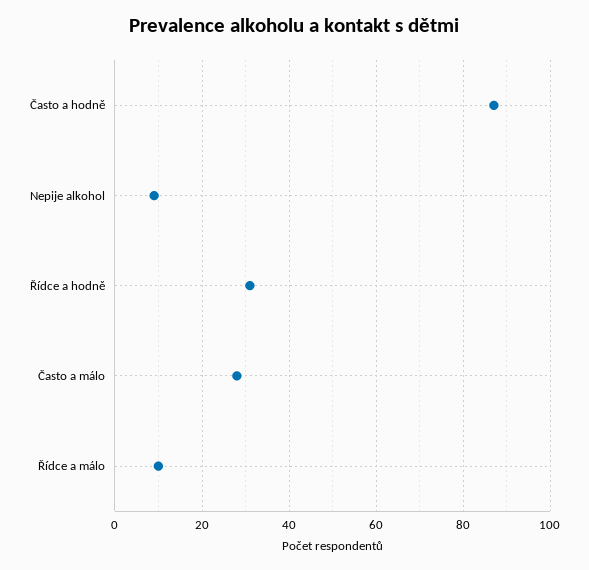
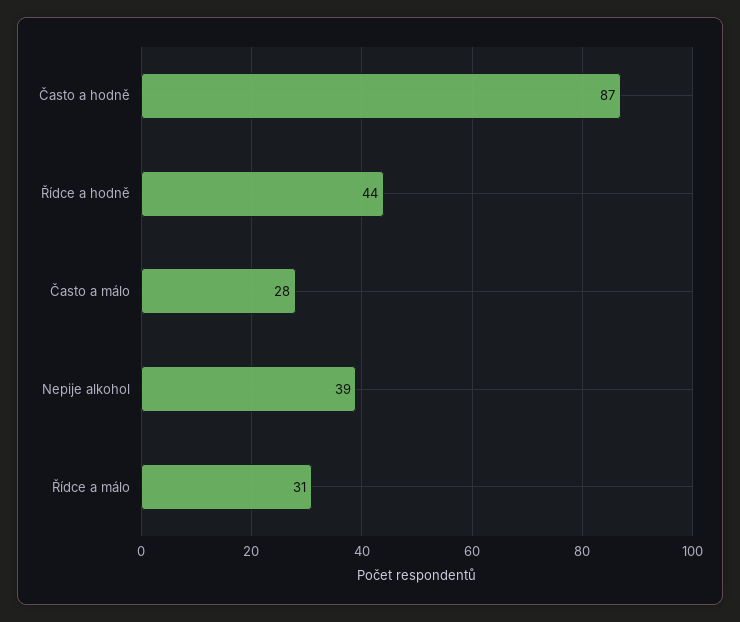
  {
    "Často a hodně": 87,
-   "Nepije alkohol": 10,
+   "Nepije alkohol": 39,
-   "Řídce a hodně": 30,
+   "Řídce a hodně": 44,
    "Často a málo": 28,
-   "Řídce a málo": 10
+   "Řídce a málo": 31
  }

